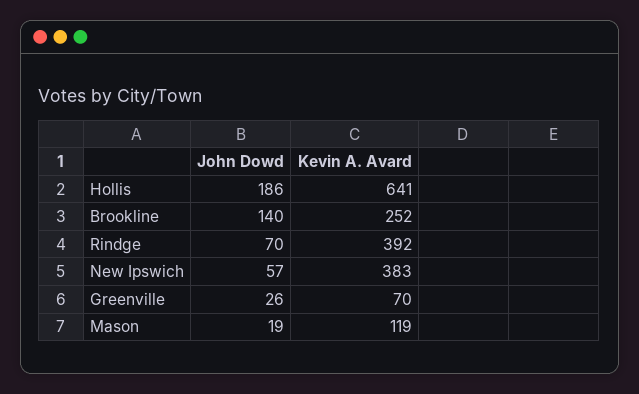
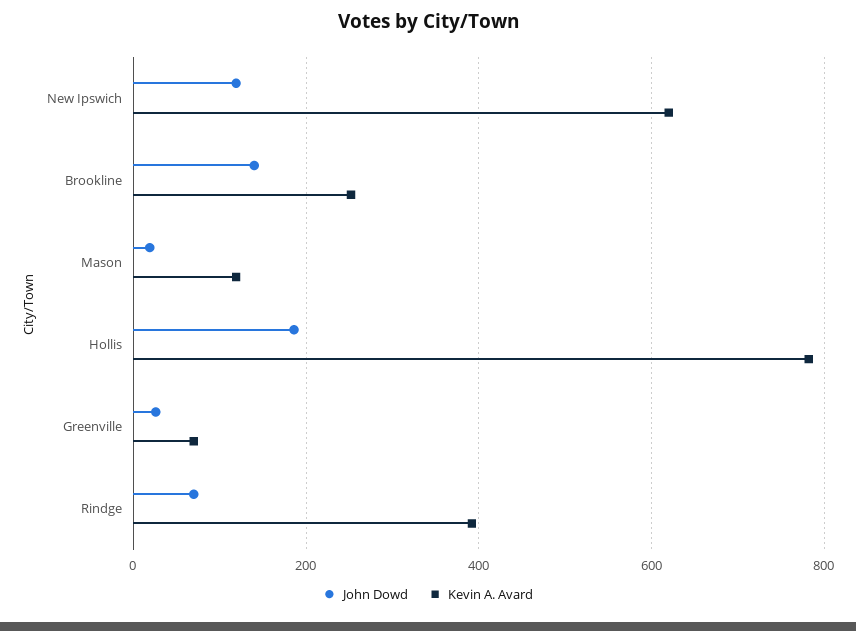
  {
    "John Dowd": {
      "Hollis": 186,
      "Brookline": 140,
      "Rindge": 70,
-     "New Ipswich": 57,
+     "New Ipswich": 120,
      "Greenville": 26,
      "Mason": 19
    },
    "Kevin A. Avard": {
-     "Hollis": 641,
+     "Hollis": 780,
      "Brookline": 252,
      "Rindge": 392,
-     "New Ipswich": 383,
+     "New Ipswich": 620,
      "Greenville": 70,
      "Mason": 119
    }
  }

